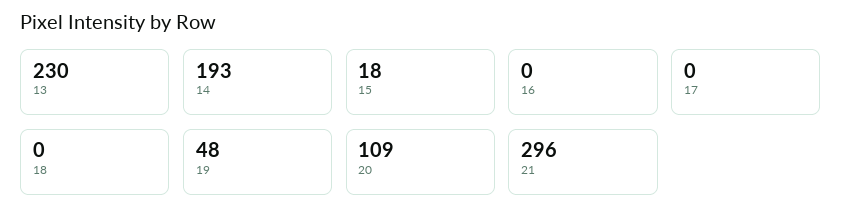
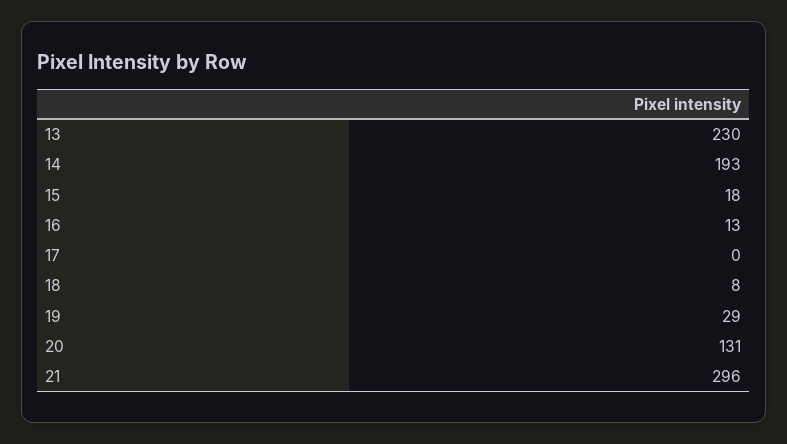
  {
    "13": 230,
    "14": 193,
    "15": 18,
-   "16": 0,
+   "16": 13,
    "17": 0,
-   "18": 0,
+   "18": 8,
-   "19": 48,
+   "19": 29,
-   "20": 109,
+   "20": 131,
    "21": 296
  }

